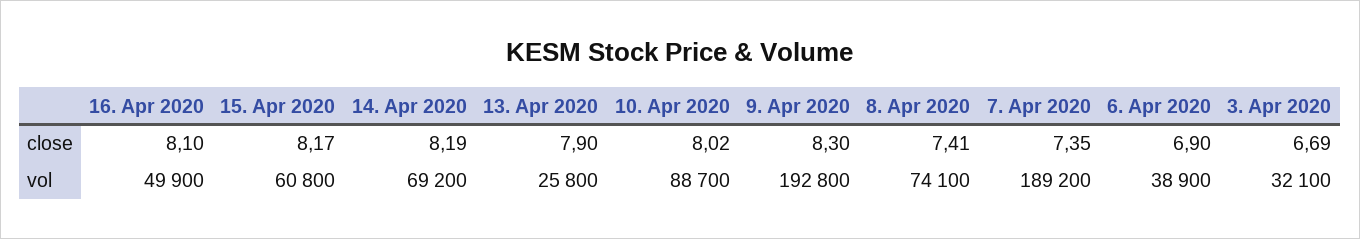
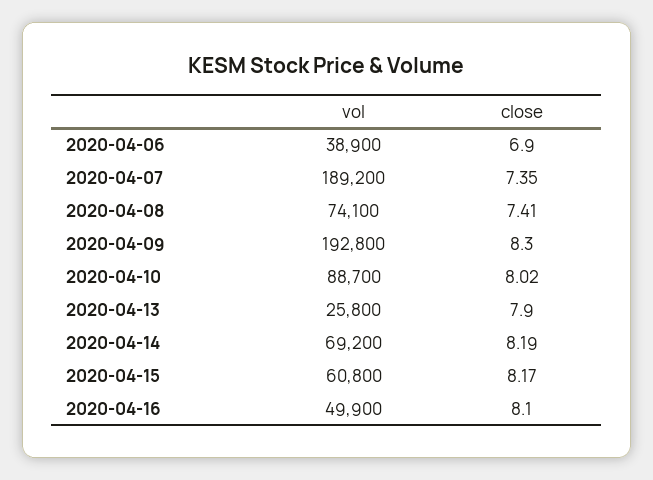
  {
    "16. Apr 2020": {
      "close": 8.1,
      "vol": 49900
    },
    "15. Apr 2020": {
      "close": 8.17,
      "vol": 60800
    },
    "14. Apr 2020": {
      "close": 8.19,
      "vol": 69200
    },
    "13. Apr 2020": {
      "close": 7.9,
      "vol": 25800
    },
    "10. Apr 2020": {
      "close": 8.02,
      "vol": 88700
    },
    "9. Apr 2020": {
      "close": 8.3,
      "vol": 192800
    },
    "8. Apr 2020": {
      "close": 7.41,
      "vol": 74100
    },
    "7. Apr 2020": {
      "close": 7.35,
      "vol": 189200
    },
    "6. Apr 2020": {
      "close": 6.9,
      "vol": 38900
-   },
+   }
-   "3. Apr 2020": {
-     "close": 6.69,
-     "vol": 32100
-   }
  }

